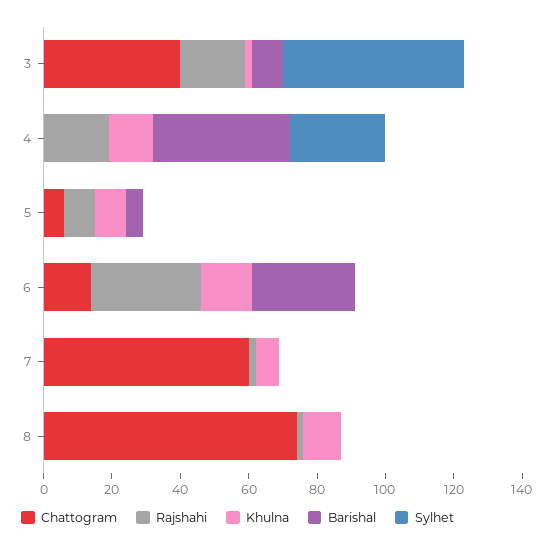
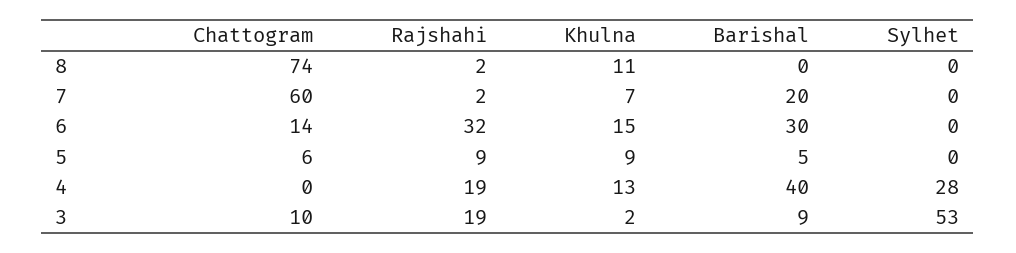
  {
    "Chattogram": {
-     "3": 40,
+     "3": 10,
      "4": 0,
      "5": 6,
      "6": 14,
      "7": 60,
      "8": 74
    },
    "Rajshahi": {
      "3": 19,
      "4": 19,
      "5": 9,
      "6": 32,
      "7": 2,
      "8": 2
    },
    "Khulna": {
      "3": 2,
      "4": 13,
      "5": 9,
      "6": 15,
      "7": 7,
      "8": 11
    },
    "Barishal": {
      "3": 9,
      "4": 40,
      "5": 5,
      "6": 30,
-     "7": 0,
+     "7": 20,
      "8": 0
    },
    "Sylhet": {
      "3": 53,
      "4": 28,
      "5": 0,
      "6": 0,
      "7": 0,
      "8": 0
    }
  }

